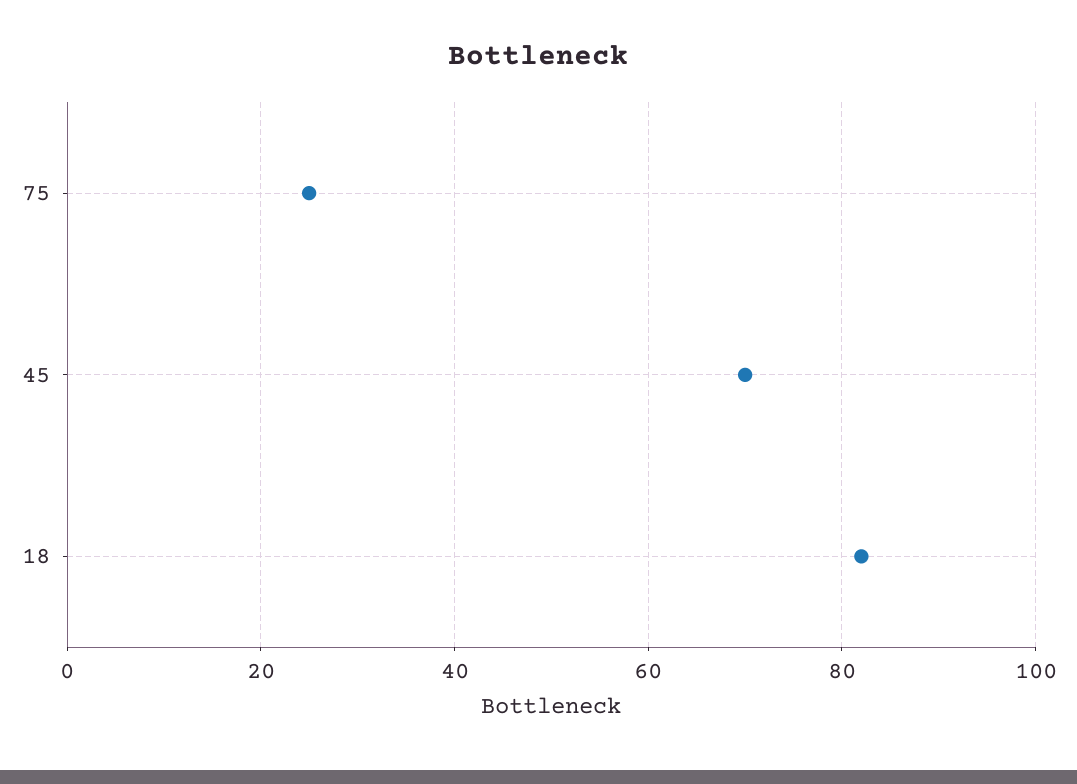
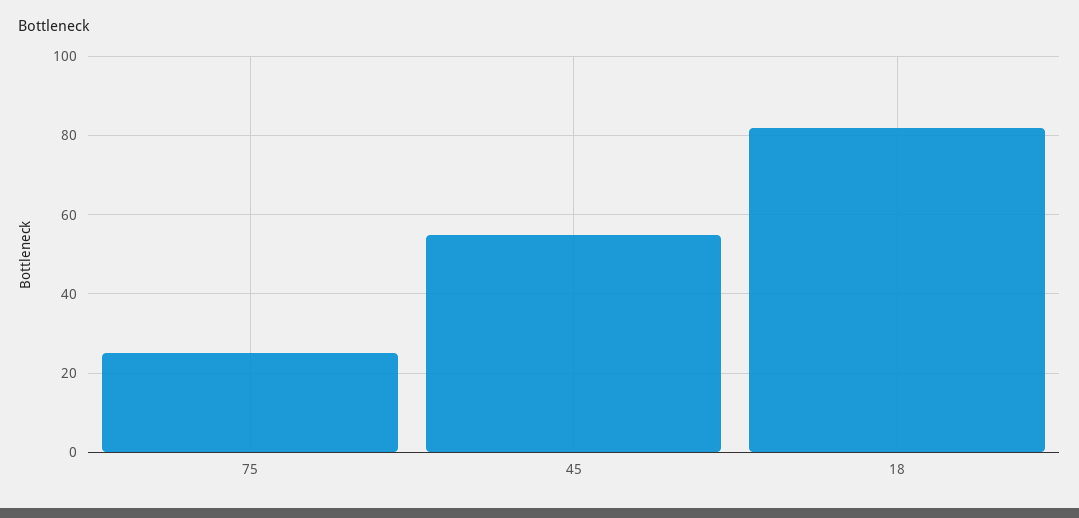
  {
    "75": 25,
-   "45": 70,
+   "45": 55,
    "18": 80
  }

